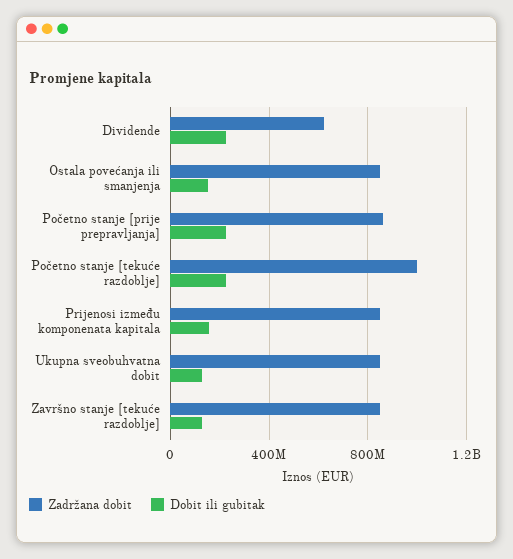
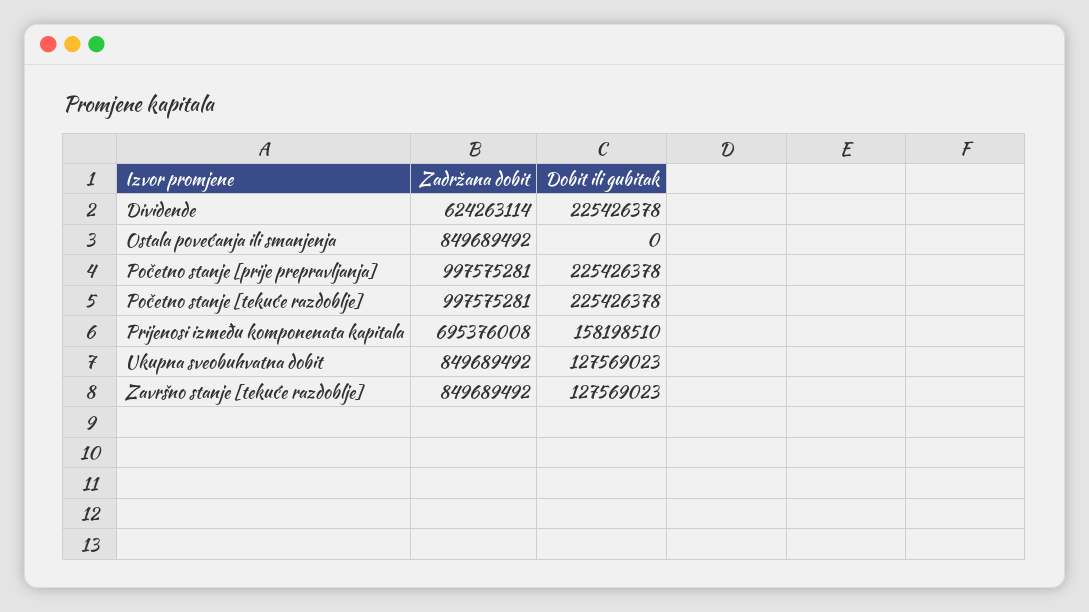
  {
    "Zadržana dobit": {
      "Dividende": 624263114,
      "Ostala povećanja ili smanjenja": 849689492,
-     "Početno stanje [prije prepravljanja]": 850000000,
+     "Početno stanje [prije prepravljanja]": 997575281,
      "Početno stanje [tekuće razdoblje]": 997575281,
-     "Prijenosi između komponenata kapitala": 850000000,
+     "Prijenosi između komponenata kapitala": 695376008,
      "Ukupna sveobuhvatna dobit": 849689492,
      "Završno stanje [tekuće razdoblje]": 849689492
    },
    "Dobit ili gubitak": {
      "Dividende": 225426378,
-     "Ostala povećanja ili smanjenja": 150000000,
+     "Ostala povećanja ili smanjenja": 0,
      "Početno stanje [prije prepravljanja]": 225426378,
      "Početno stanje [tekuće razdoblje]": 225426378,
      "Prijenosi između komponenata kapitala": 158198510,
      "Ukupna sveobuhvatna dobit": 127569023,
      "Završno stanje [tekuće razdoblje]": 127569023
    }
  }

